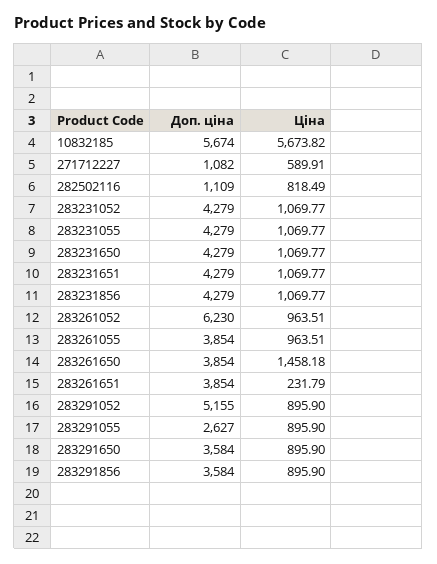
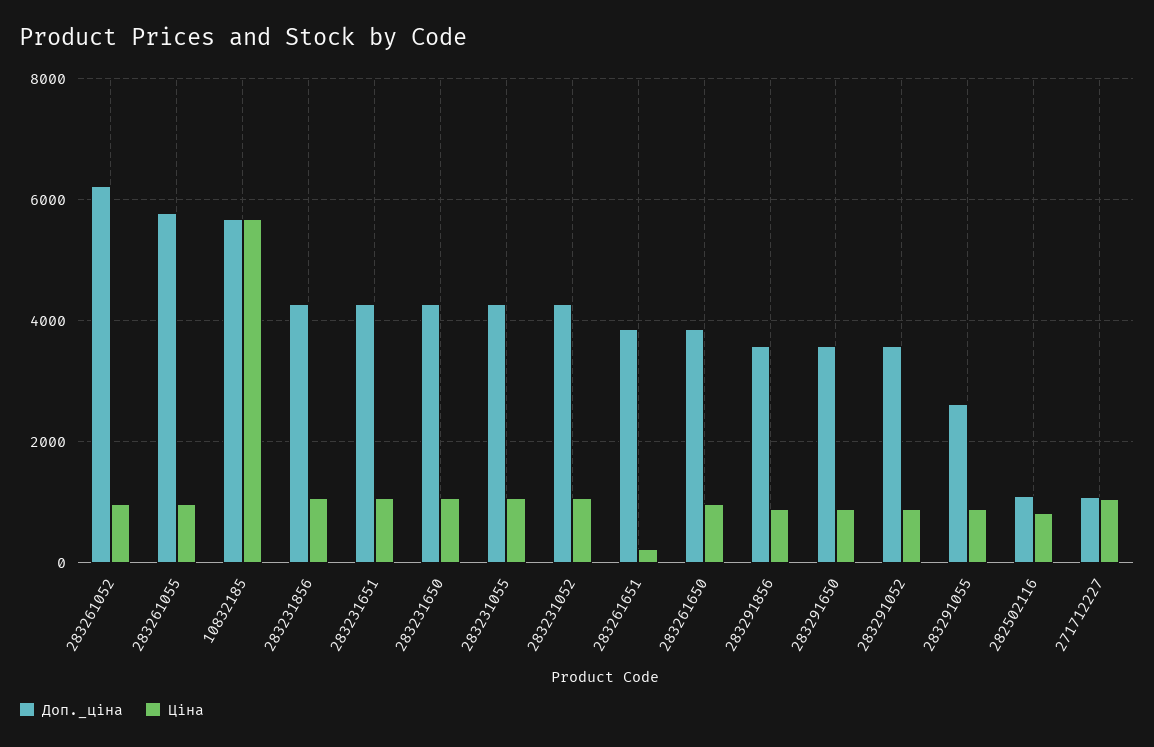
  {
    "Доп. ціна": {
      "10832185": 5674,
      "271712227": 1082,
      "282502116": 1109,
      "283231052": 4279,
      "283231055": 4279,
      "283231650": 4279,
      "283231651": 4279,
      "283231856": 4279,
      "283261052": 6230,
-     "283261055": 3854,
+     "283261055": 5800,
      "283261650": 3854,
      "283261651": 3854,
-     "283291052": 5155,
+     "283291052": 3600,
      "283291055": 2627,
      "283291650": 3584,
      "283291856": 3584
    },
    "Ціна": {
      "10832185": 5673.82,
-     "271712227": 589.91,
+     "271712227": 1000,
      "282502116": 818.49,
      "283231052": 1069.77,
      "283231055": 1069.77,
      "283231650": 1069.77,
      "283231651": 1069.77,
      "283231856": 1069.77,
      "283261052": 963.51,
      "283261055": 963.51,
-     "283261650": 1458.18,
+     "283261650": 1000,
      "283261651": 231.79,
      "283291052": 895.9,
      "283291055": 895.9,
      "283291650": 895.9,
      "283291856": 895.9
    }
  }

